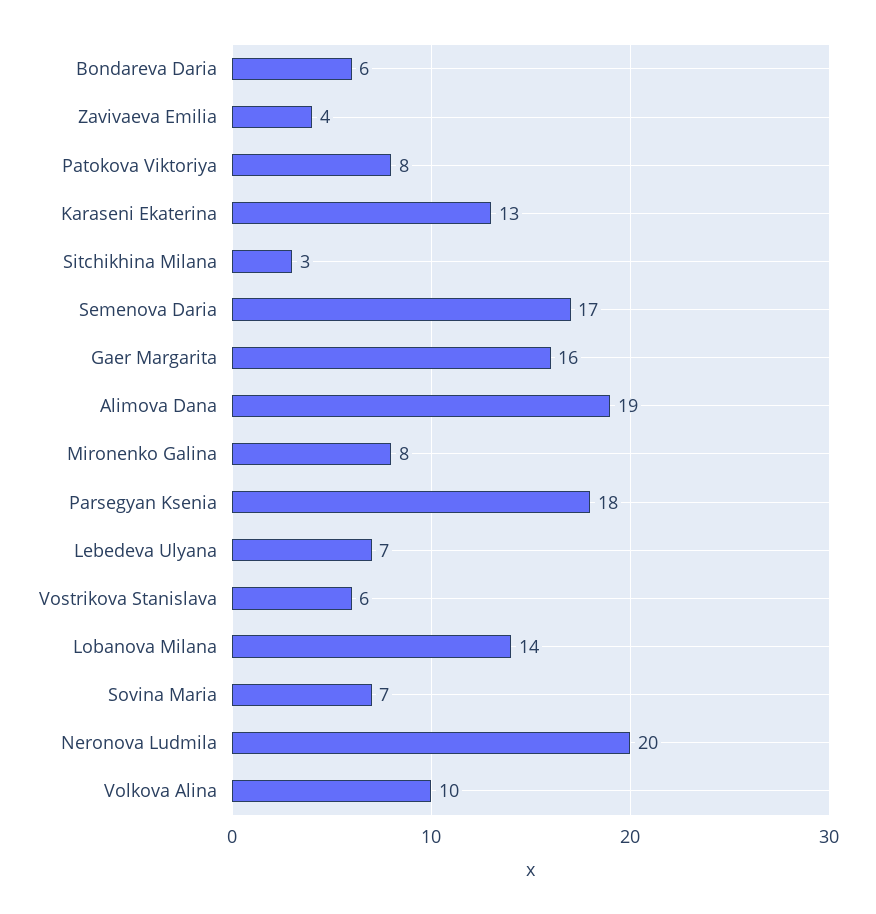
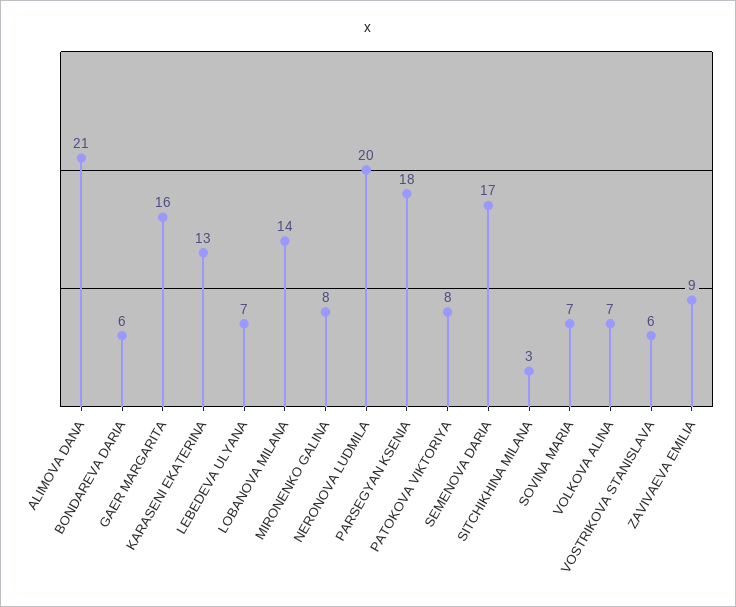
  {
    "Bondareva Daria": 6,
-   "Zavivaeva Emilia": 4,
+   "Zavivaeva Emilia": 9,
    "Patokova Viktoriya": 8,
    "Karaseni Ekaterina": 13,
    "Sitchikhina Milana": 3,
    "Semenova Daria": 17,
    "Gaer Margarita": 16,
-   "Alimova Dana": 19,
+   "Alimova Dana": 21,
    "Mironenko Galina": 8,
    "Parsegyan Ksenia": 18,
    "Lebedeva Ulyana": 7,
    "Vostrikova Stanislava": 6,
    "Lobanova Milana": 14,
    "Sovina Maria": 7,
    "Neronova Ludmila": 20,
-   "Volkova Alina": 10
+   "Volkova Alina": 7
  }

